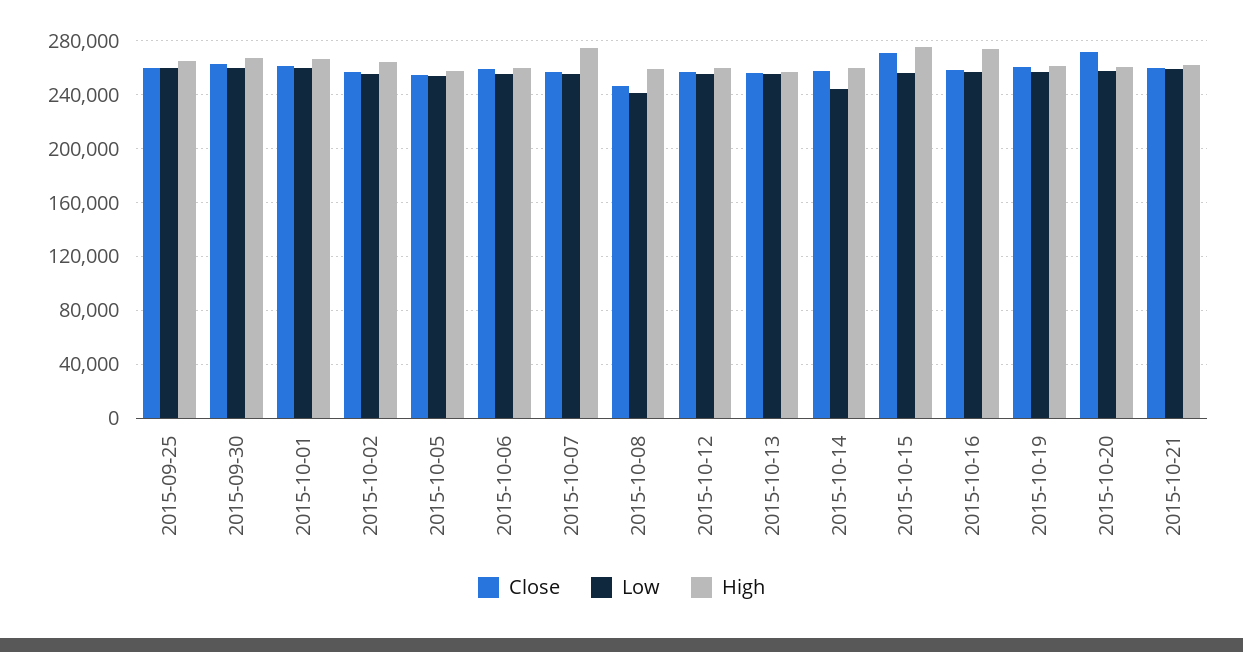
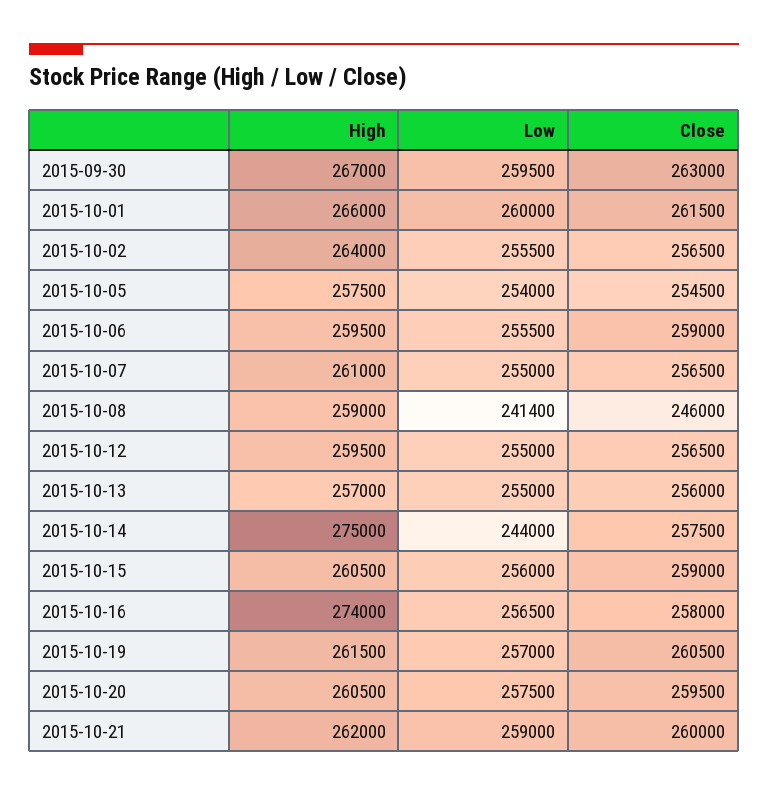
  {
    "Close": {
-     "2015-09-25": 260000,
      "2015-09-30": 263000,
      "2015-10-01": 261500,
      "2015-10-02": 256500,
      "2015-10-05": 254500,
      "2015-10-06": 259000,
      "2015-10-07": 256500,
      "2015-10-08": 246000,
      "2015-10-12": 256500,
      "2015-10-13": 256000,
      "2015-10-14": 257500,
-     "2015-10-15": 270000,
+     "2015-10-15": 259000,
      "2015-10-16": 258000,
      "2015-10-19": 260500,
-     "2015-10-20": 270000,
+     "2015-10-20": 259500,
      "2015-10-21": 260000
    },
    "Low": {
-     "2015-09-25": 260000,
      "2015-09-30": 259500,
      "2015-10-01": 260000,
      "2015-10-02": 255500,
      "2015-10-05": 254000,
      "2015-10-06": 255500,
      "2015-10-07": 255000,
      "2015-10-08": 241400,
      "2015-10-12": 255000,
      "2015-10-13": 255000,
      "2015-10-14": 244000,
      "2015-10-15": 256000,
      "2015-10-16": 256500,
      "2015-10-19": 257000,
      "2015-10-20": 257500,
      "2015-10-21": 259000
    },
    "High": {
-     "2015-09-25": 265000,
      "2015-09-30": 267000,
      "2015-10-01": 266000,
      "2015-10-02": 264000,
      "2015-10-05": 257500,
      "2015-10-06": 259500,
-     "2015-10-07": 275000,
+     "2015-10-07": 261000,
      "2015-10-08": 259000,
      "2015-10-12": 259500,
      "2015-10-13": 257000,
-     "2015-10-14": 260000,
+     "2015-10-14": 275000,
-     "2015-10-15": 275000,
+     "2015-10-15": 260500,
      "2015-10-16": 274000,
      "2015-10-19": 261500,
      "2015-10-20": 260500,
      "2015-10-21": 262000
    }
  }

